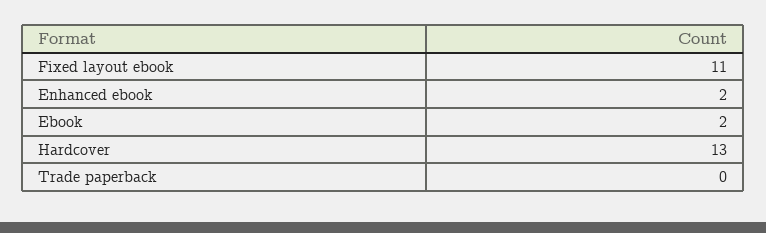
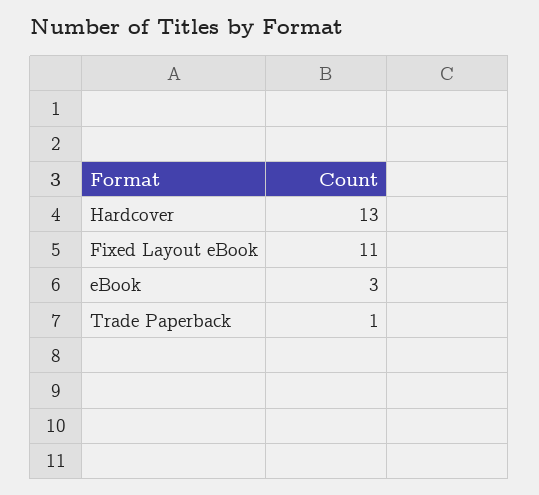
  {
    "Fixed layout ebook": 11,
-   "Enhanced ebook": 2,
-   "Ebook": 2,
+   "Ebook": 3,
    "Hardcover": 13,
-   "Trade paperback": 0
+   "Trade paperback": 1
  }

